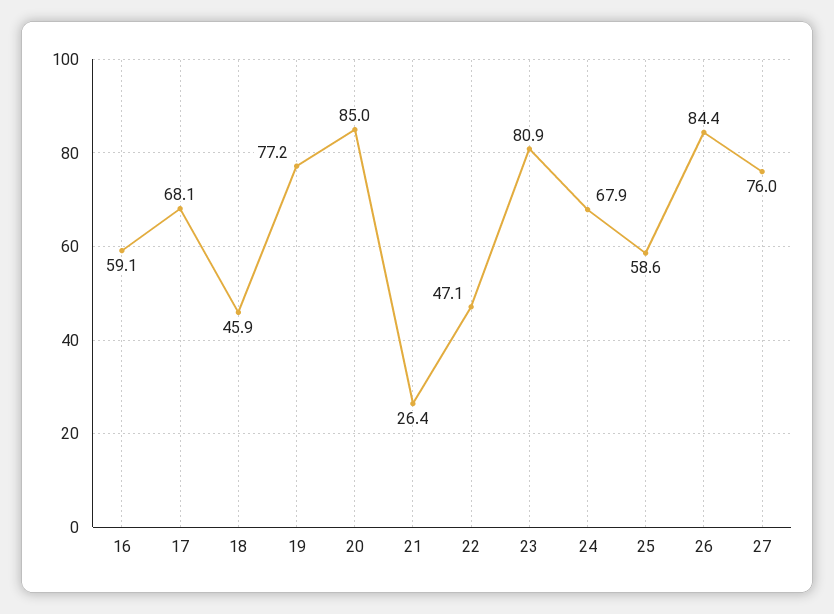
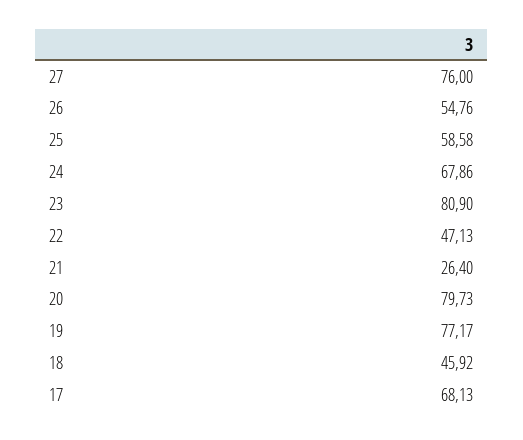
  {
-   "16": 59.1,
    "17": 68.13,
    "18": 45.92,
    "19": 77.17,
-   "20": 85,
+   "20": 79.73,
    "21": 26.4,
    "22": 47.13,
    "23": 80.9,
    "24": 67.86,
    "25": 58.58,
-   "26": 84.4,
+   "26": 54.76,
    "27": 76
  }

